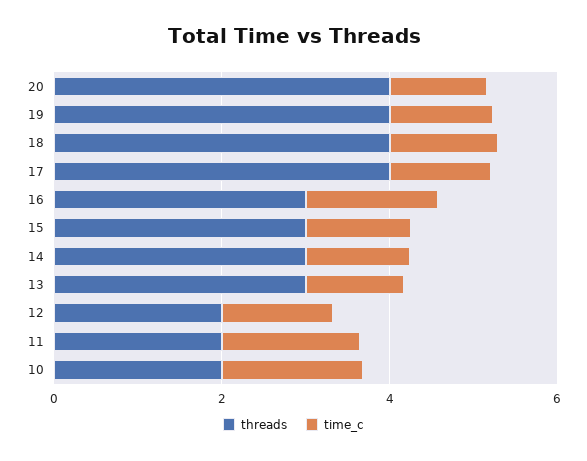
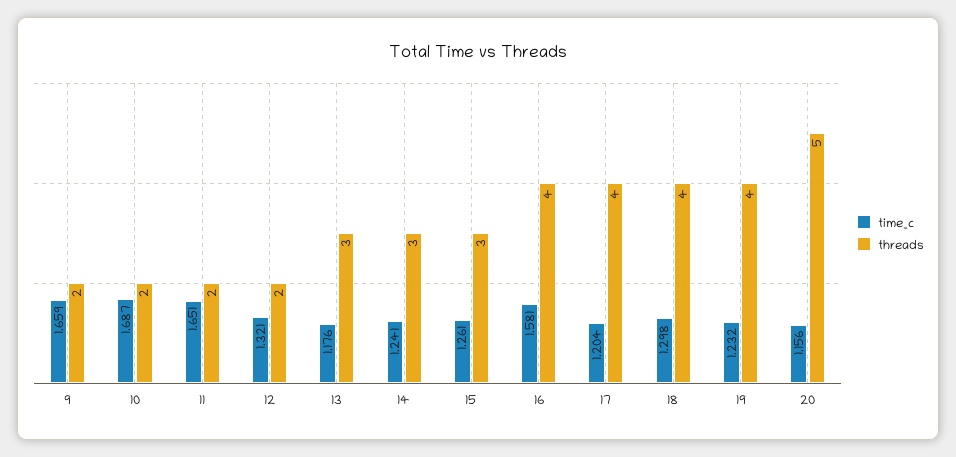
  {
    "threads": {
-     "20": 4,
+     "20": 5,
      "19": 4,
      "18": 4,
      "17": 4,
-     "16": 3,
+     "16": 4,
      "15": 3,
      "14": 3,
      "13": 3,
      "12": 2,
      "11": 2,
-     "10": 2
+     "10": 2,
+     "9": 2
    },
    "time_c": {
      "20": 1.156,
      "19": 1.232,
      "18": 1.298,
      "17": 1.204,
      "16": 1.581,
      "15": 1.261,
      "14": 1.241,
      "13": 1.176,
      "12": 1.321,
      "11": 1.651,
-     "10": 1.687
+     "10": 1.687,
+     "9": 1.659
    }
  }

